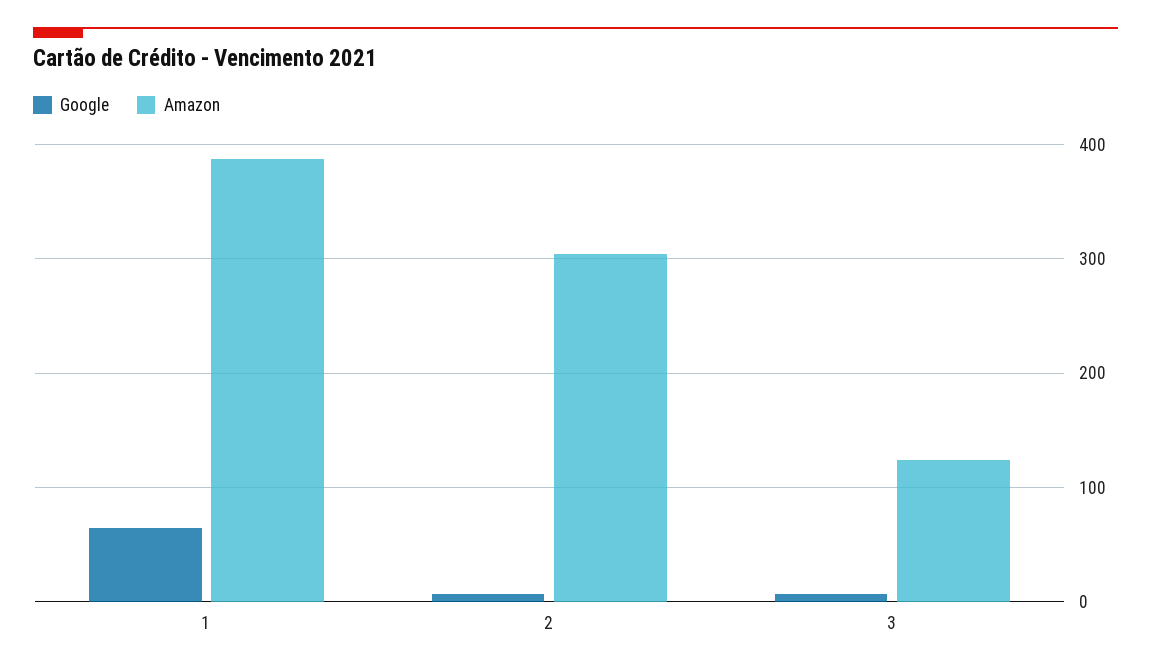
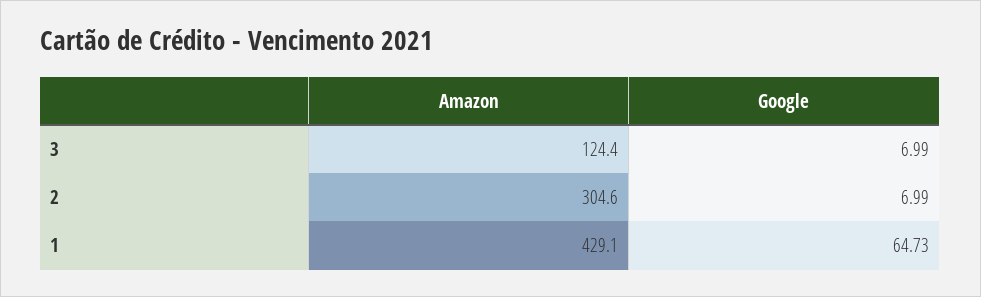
  {
    "Google": {
      "1": 64.73,
      "2": 6.99,
      "3": 6.99
    },
    "Amazon": {
-     "1": 390,
+     "1": 429.1,
      "2": 304.6,
      "3": 124.4
    }
  }

